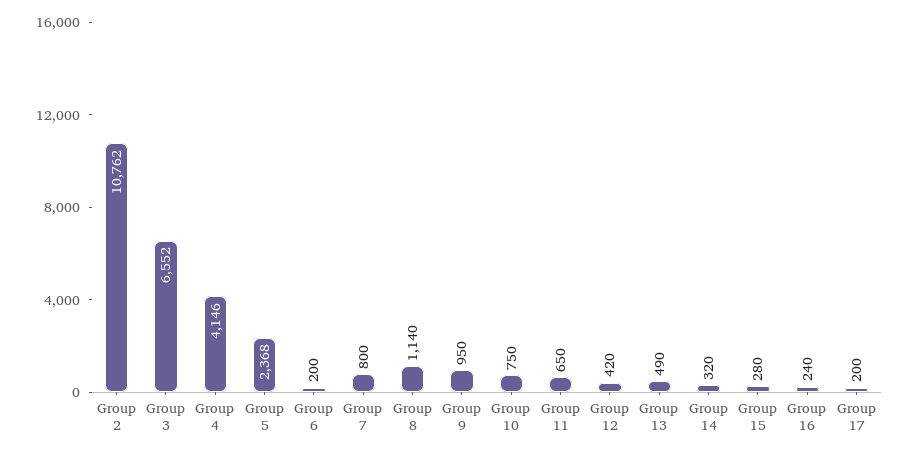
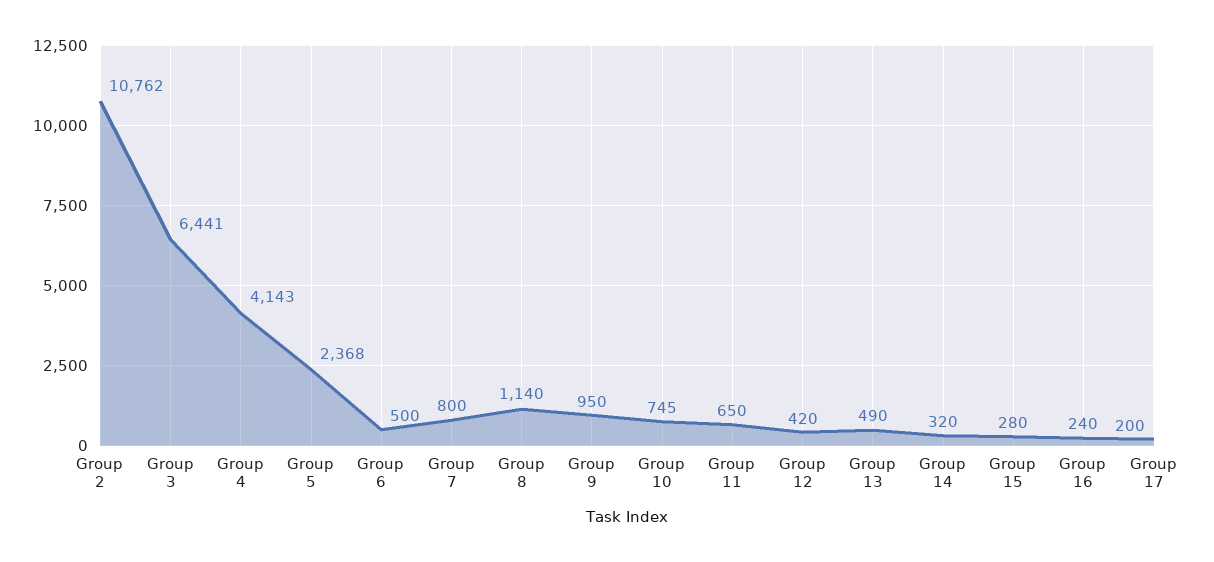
  {
    "Group 2": 10762,
-   "Group 3": 6552,
+   "Group 3": 6441,
-   "Group 4": 4146,
+   "Group 4": 4143,
    "Group 5": 2368,
-   "Group 6": 200,
+   "Group 6": 500,
    "Group 7": 800,
    "Group 8": 1140,
    "Group 9": 950,
-   "Group 10": 750,
+   "Group 10": 745,
    "Group 11": 650,
    "Group 12": 420,
    "Group 13": 490,
    "Group 14": 320,
    "Group 15": 280,
    "Group 16": 240,
    "Group 17": 200
  }

